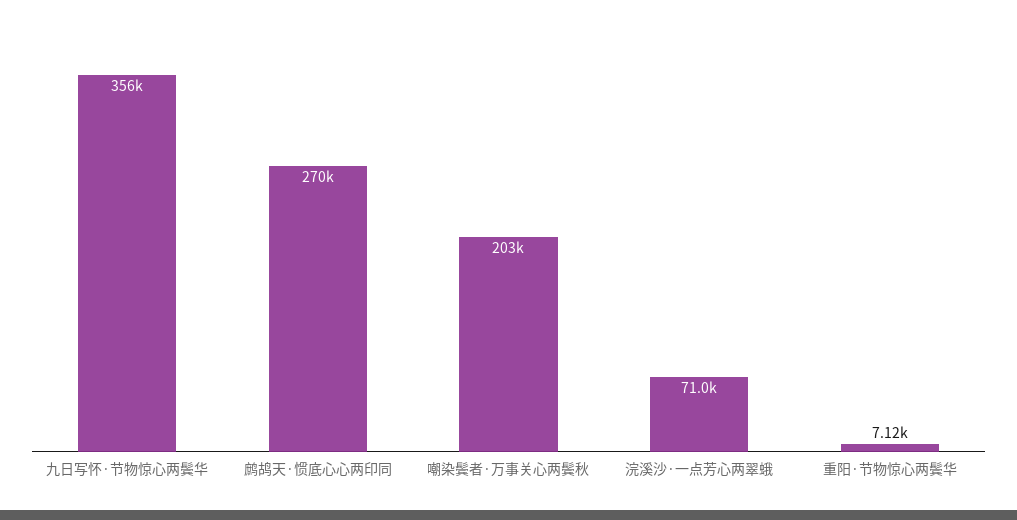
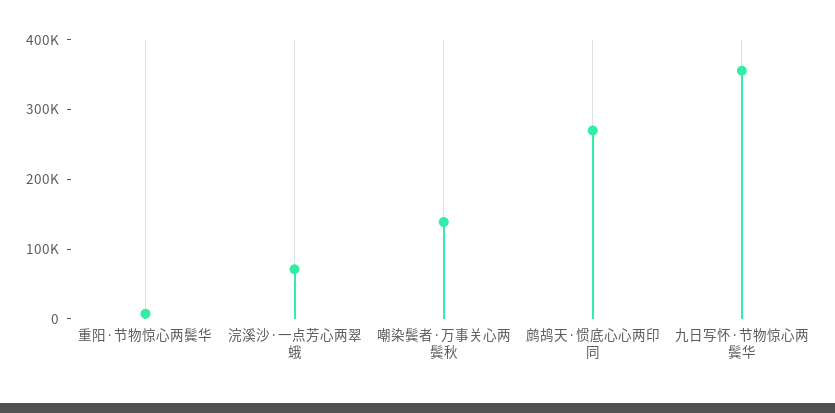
  {
    "九日写怀·节物惊心两鬓华": 356000,
    "鹧鸪天·惯底心心两印同": 270000,
-   "嘲染鬓者·万事关心两鬓秋": 203000,
+   "嘲染鬓者·万事关心两鬓秋": 140000,
    "浣溪沙·一点芳心两翠蛾": 71000,
    "重阳·节物惊心两鬓华": 7120
  }

